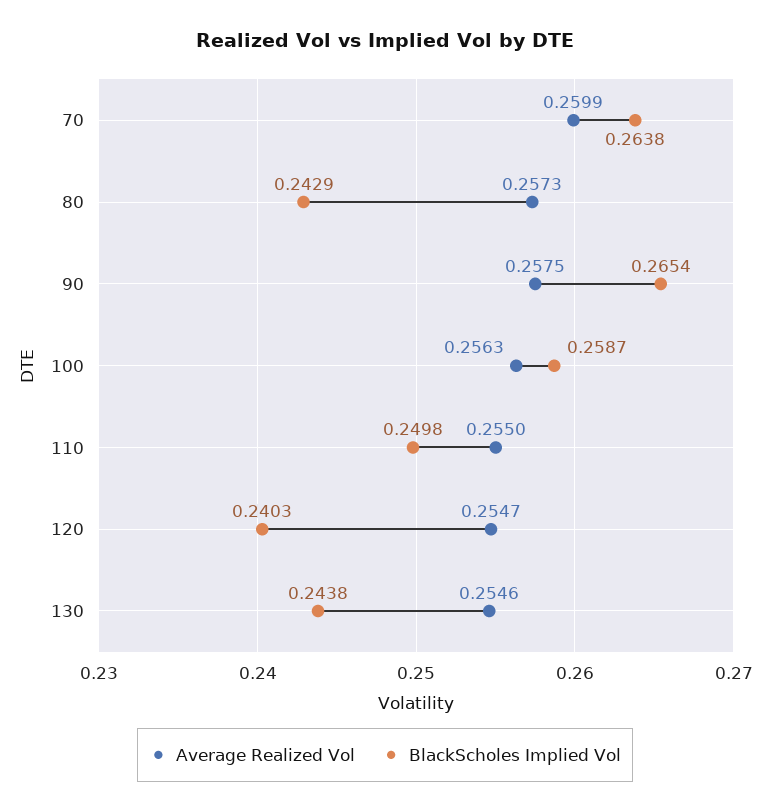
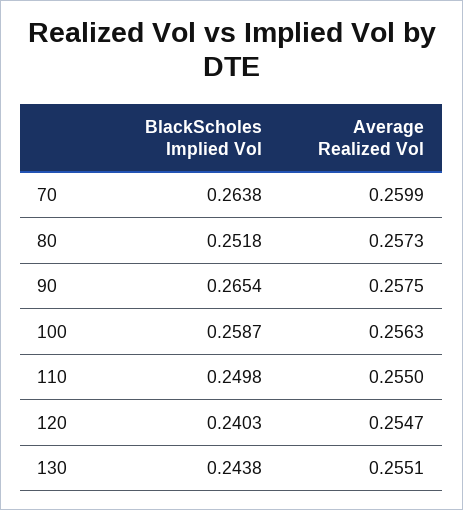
  {
    "Average Realized Vol": {
      "70": 0.2599,
      "80": 0.2573,
      "90": 0.2575,
      "100": 0.2563,
      "110": 0.255,
      "120": 0.2547,
-     "130": 0.2546
+     "130": 0.2551
    },
    "BlackScholes Implied Vol": {
      "70": 0.2638,
-     "80": 0.2429,
+     "80": 0.2518,
      "90": 0.2654,
      "100": 0.2587,
      "110": 0.2498,
      "120": 0.2403,
      "130": 0.2438
    }
  }

